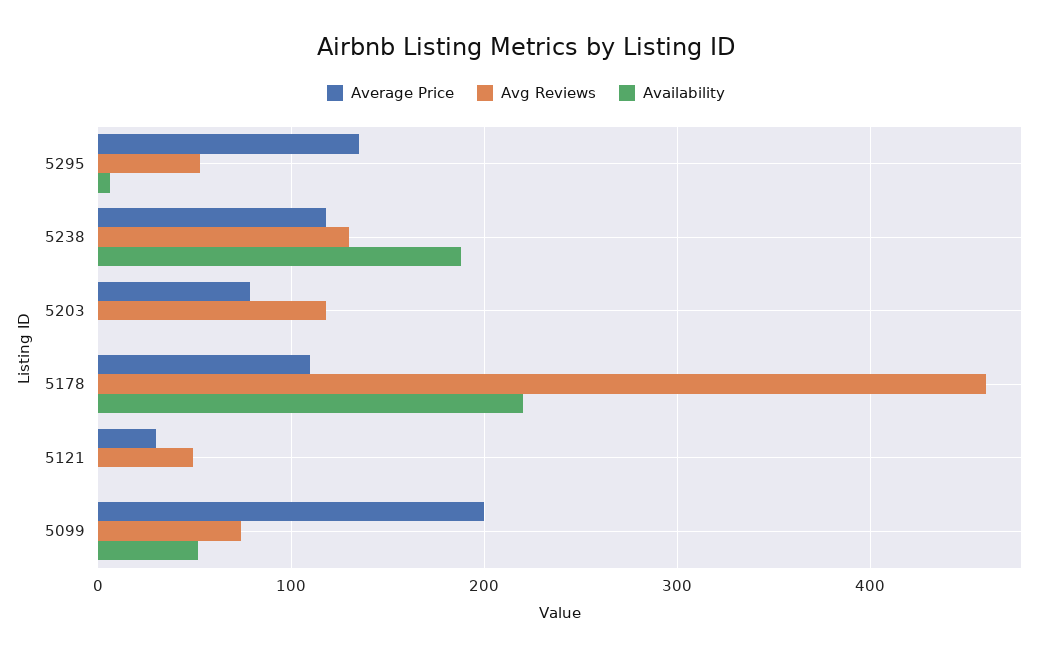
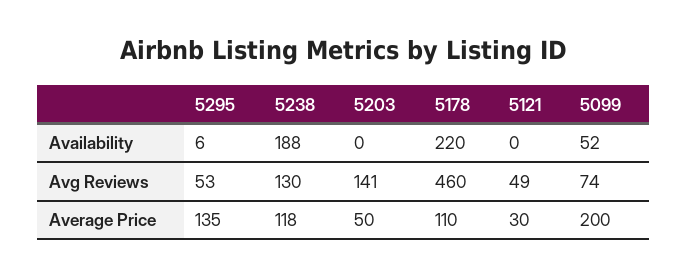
  {
    "Average Price": {
      "5295": 135,
      "5238": 118,
-     "5203": 80,
+     "5203": 50,
      "5178": 110,
      "5121": 30,
      "5099": 200
    },
    "Avg Reviews": {
      "5295": 53,
      "5238": 130,
-     "5203": 120,
+     "5203": 141,
      "5178": 460,
      "5121": 49,
      "5099": 74
    },
    "Availability": {
      "5295": 6,
      "5238": 188,
      "5203": 0,
      "5178": 220,
      "5121": 0,
      "5099": 52
    }
  }

